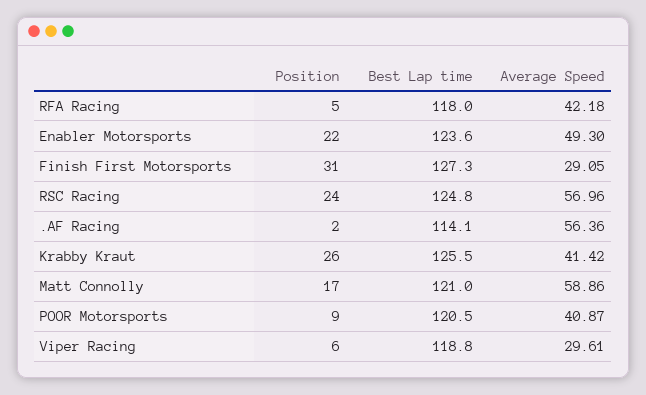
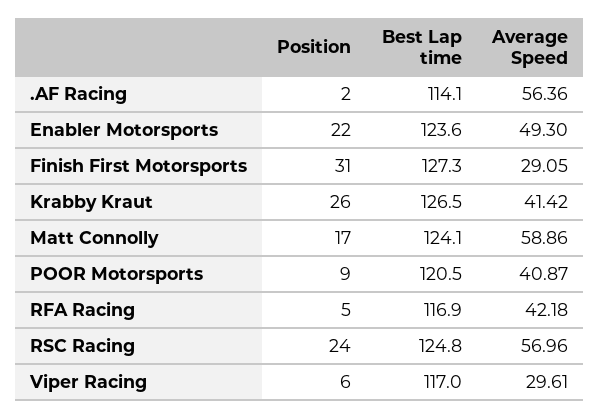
  {
    "Position": {
      "RFA Racing": 5,
      "Enabler Motorsports": 22,
      "Finish First Motorsports": 31,
      "RSC Racing": 24,
      ".AF Racing": 2,
      "Krabby Kraut": 26,
      "Matt Connolly": 17,
      "POOR Motorsports": 9,
      "Viper Racing": 6
    },
    "Best Lap time": {
-     "RFA Racing": 118,
+     "RFA Racing": 116.9,
      "Enabler Motorsports": 123.6,
      "Finish First Motorsports": 127.3,
      "RSC Racing": 124.8,
      ".AF Racing": 114.1,
-     "Krabby Kraut": 125.5,
+     "Krabby Kraut": 126.5,
-     "Matt Connolly": 121,
+     "Matt Connolly": 124.1,
      "POOR Motorsports": 120.5,
-     "Viper Racing": 118.8
+     "Viper Racing": 117
    },
    "Average Speed": {
      "RFA Racing": 42.18,
      "Enabler Motorsports": 49.3,
      "Finish First Motorsports": 29.05,
      "RSC Racing": 56.96,
      ".AF Racing": 56.36,
      "Krabby Kraut": 41.42,
      "Matt Connolly": 58.86,
      "POOR Motorsports": 40.87,
      "Viper Racing": 29.61
    }
  }

